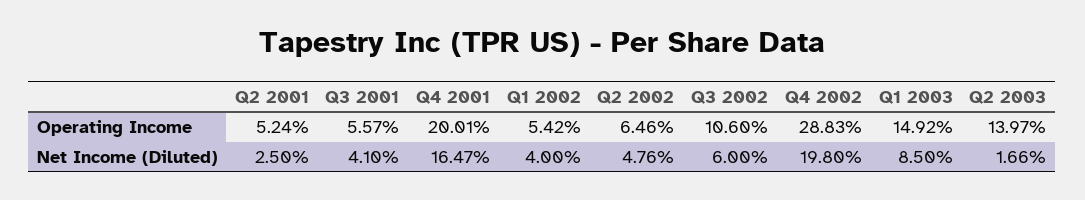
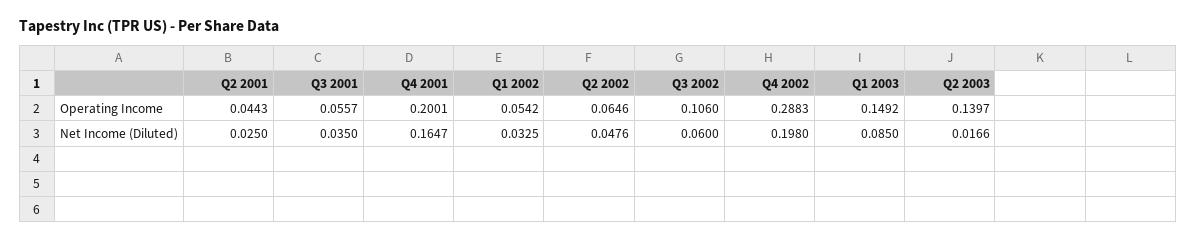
  {
    "Q2 2001": {
-     "Operating Income": 0.0524,
+     "Operating Income": 0.0443,
      "Net Income (Diluted)": 0.025
    },
    "Q3 2001": {
      "Operating Income": 0.0557,
-     "Net Income (Diluted)": 0.041
+     "Net Income (Diluted)": 0.035
    },
    "Q4 2001": {
      "Operating Income": 0.2001,
      "Net Income (Diluted)": 0.1647
    },
    "Q1 2002": {
      "Operating Income": 0.0542,
-     "Net Income (Diluted)": 0.04
+     "Net Income (Diluted)": 0.0325
    },
    "Q2 2002": {
      "Operating Income": 0.0646,
      "Net Income (Diluted)": 0.0476
    },
    "Q3 2002": {
      "Operating Income": 0.106,
      "Net Income (Diluted)": 0.06
    },
    "Q4 2002": {
      "Operating Income": 0.2883,
      "Net Income (Diluted)": 0.198
    },
    "Q1 2003": {
      "Operating Income": 0.1492,
      "Net Income (Diluted)": 0.085
    },
    "Q2 2003": {
      "Operating Income": 0.1397,
      "Net Income (Diluted)": 0.0166
    }
  }

